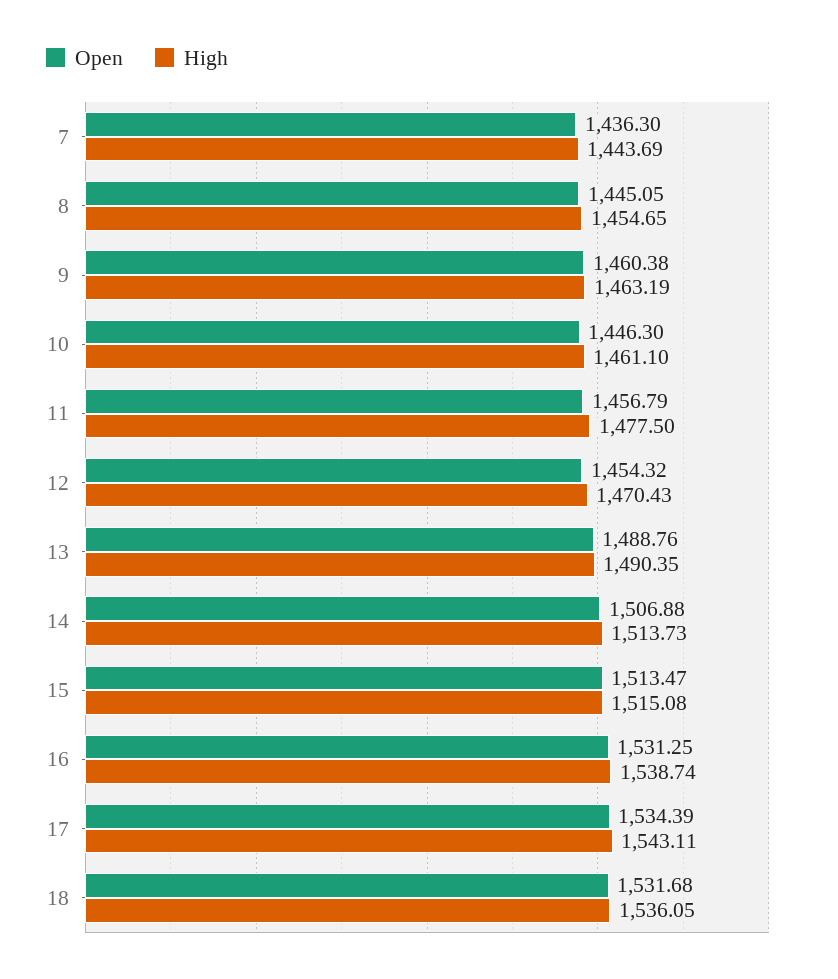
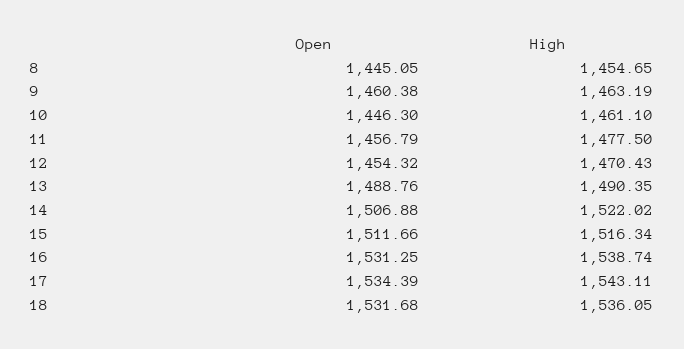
  {
    "Open": {
-     "7": 1436.3,
      "8": 1445.05,
      "9": 1460.38,
      "10": 1446.3,
      "11": 1456.79,
      "12": 1454.32,
      "13": 1488.76,
      "14": 1506.88,
-     "15": 1513.47,
+     "15": 1511.66,
      "16": 1531.25,
      "17": 1534.39,
      "18": 1531.68
    },
    "High": {
-     "7": 1443.69,
      "8": 1454.65,
      "9": 1463.19,
      "10": 1461.1,
      "11": 1477.5,
      "12": 1470.43,
      "13": 1490.35,
-     "14": 1513.73,
+     "14": 1522.02,
-     "15": 1515.08,
+     "15": 1516.34,
      "16": 1538.74,
      "17": 1543.11,
      "18": 1536.05
    }
  }

